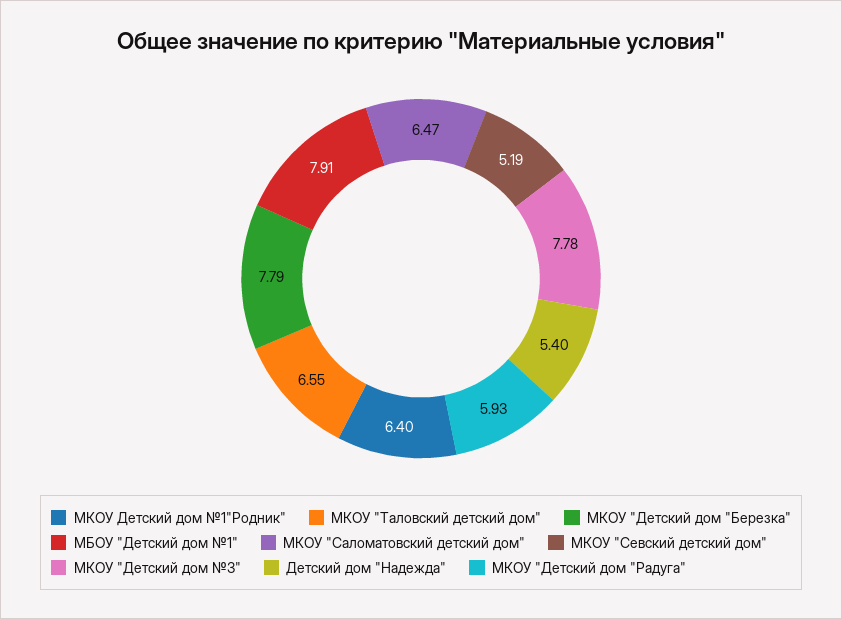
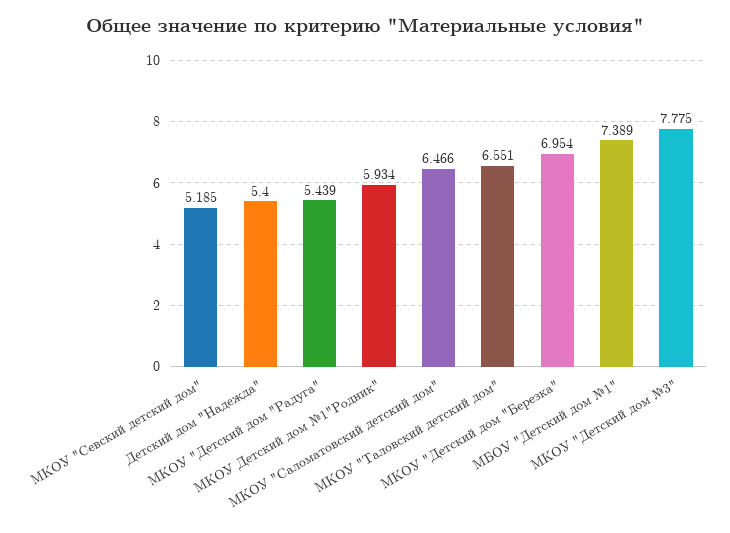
  {
-   "МКОУ Детский дом №1\"Родник\"": 6.4,
+   "МКОУ Детский дом №1\"Родник\"": 5.934,
    "МКОУ \"Таловский детский дом\"": 6.551,
-   "МКОУ \"Детский дом \"Березка\"": 7.79,
+   "МКОУ \"Детский дом \"Березка\"": 6.954,
-   "МБОУ \"Детский дом №1\"": 7.91,
+   "МБОУ \"Детский дом №1\"": 7.389,
    "МКОУ \"Саломатовский детский дом\"": 6.466,
    "МКОУ \"Севский детский дом\"": 5.185,
    "МКОУ \"Детский дом №3\"": 7.775,
    "Детский дом \"Надежда\"": 5.4,
-   "МКОУ \"Детский дом \"Радуга\"": 5.93
+   "МКОУ \"Детский дом \"Радуга\"": 5.439
  }

